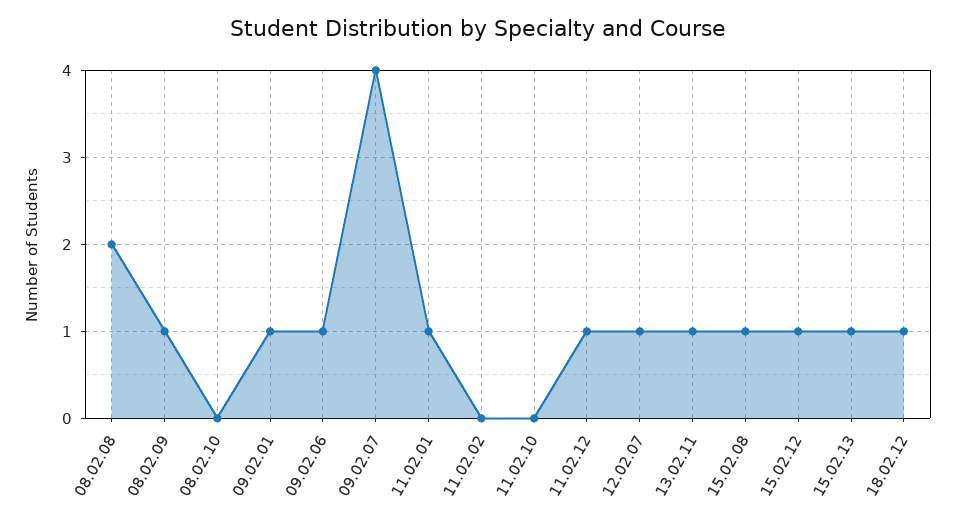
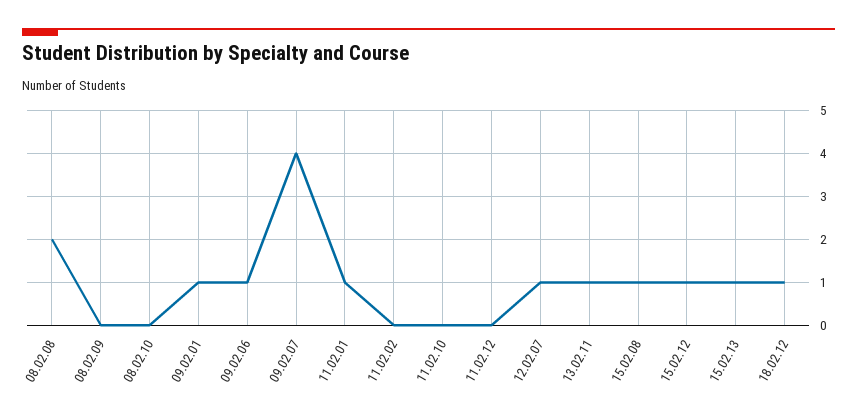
  {
    "08.02.08": 2,
-   "08.02.09": 1,
+   "08.02.09": 0,
    "08.02.10": 0,
    "09.02.01": 1,
    "09.02.06": 1,
    "09.02.07": 4,
    "11.02.01": 1,
    "11.02.02": 0,
    "11.02.10": 0,
-   "11.02.12": 1,
+   "11.02.12": 0,
    "12.02.07": 1,
    "13.02.11": 1,
    "15.02.08": 1,
    "15.02.12": 1,
    "15.02.13": 1,
    "18.02.12": 1
  }

